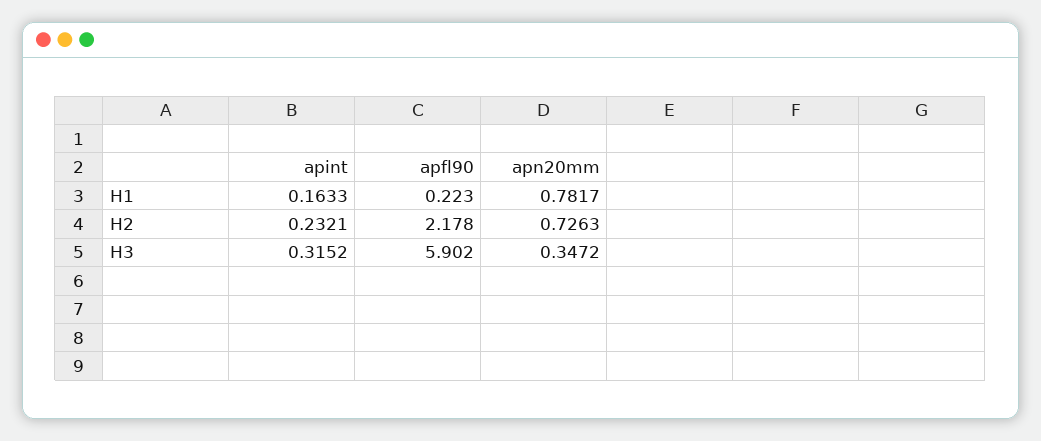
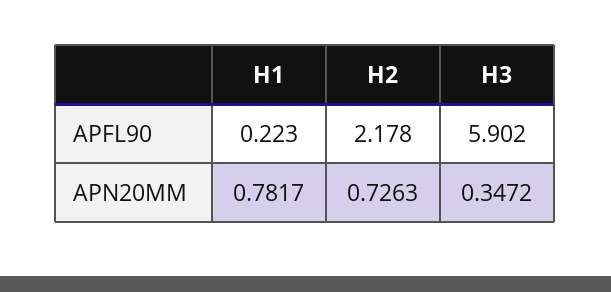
  {
-   "apint": {
-     "H1": 0.1633,
-     "H2": 0.2321,
-     "H3": 0.3152
-   },
    "apfl90": {
      "H1": 0.223,
      "H2": 2.178,
      "H3": 5.902
    },
    "apn20mm": {
      "H1": 0.7817,
      "H2": 0.7263,
      "H3": 0.3472
    }
  }

